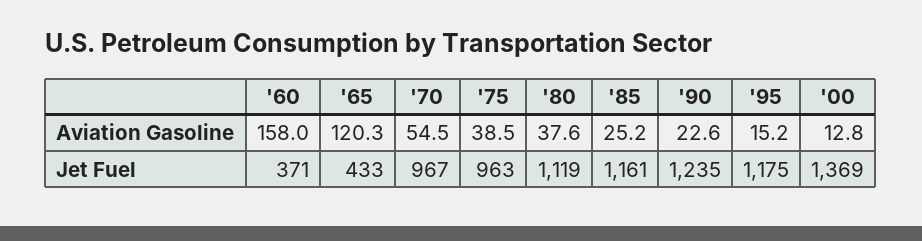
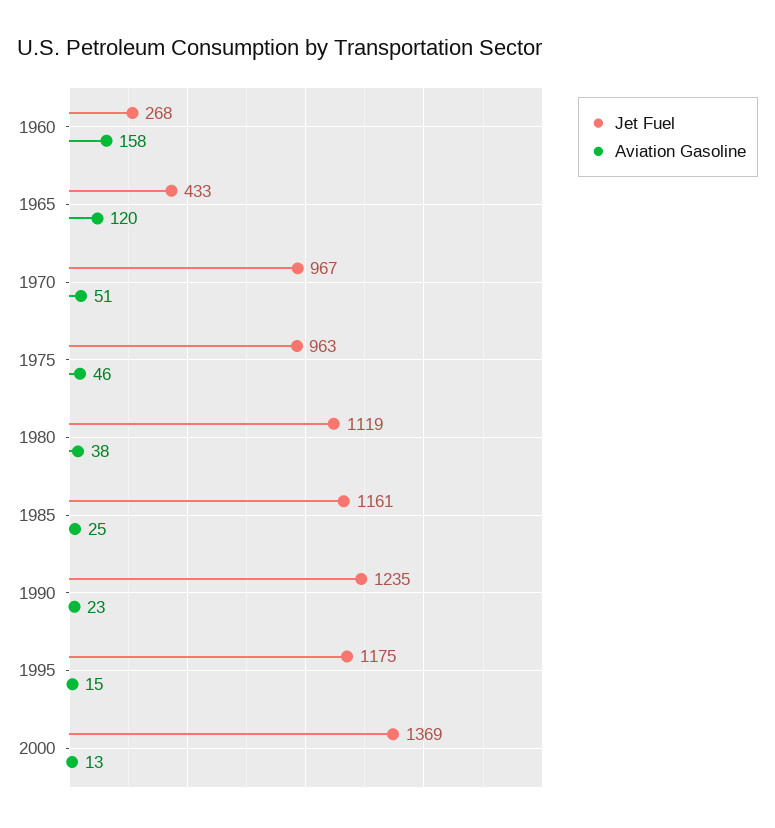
  {
    "Aviation Gasoline": {
      "'60": 158,
      "'65": 120.3,
-     "'70": 54.5,
+     "'70": 51,
-     "'75": 38.5,
+     "'75": 46,
      "'80": 37.6,
      "'85": 25.2,
      "'90": 22.6,
      "'95": 15.2,
      "'00": 12.8
    },
    "Jet Fuel": {
-     "'60": 371,
+     "'60": 268,
      "'65": 433,
      "'70": 967,
      "'75": 963,
      "'80": 1119,
      "'85": 1161,
      "'90": 1235,
      "'95": 1175,
      "'00": 1369
    }
  }

